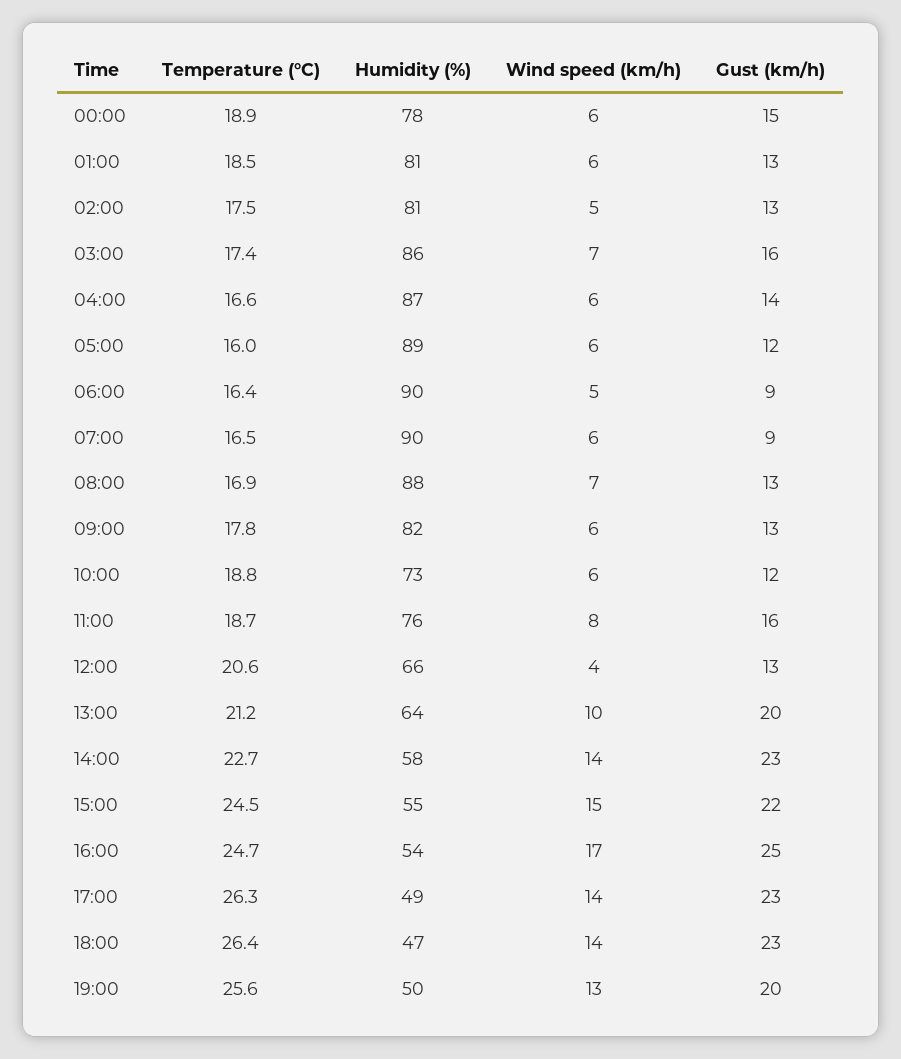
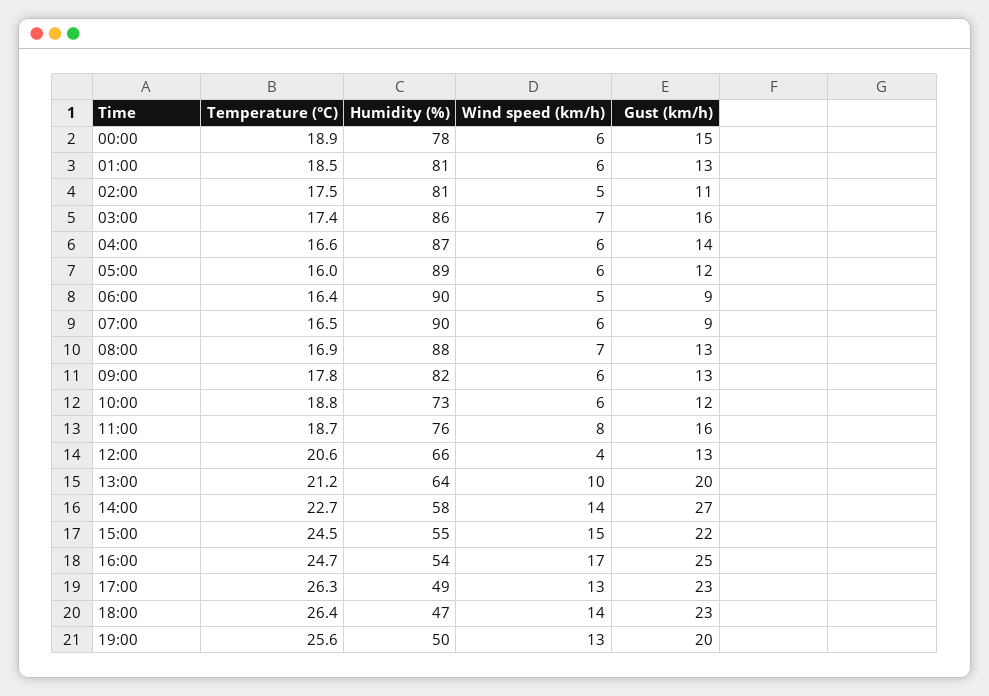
  {
    "Temperature (°C)": {
      "00:00": 18.9,
      "01:00": 18.5,
      "02:00": 17.5,
      "03:00": 17.4,
      "04:00": 16.6,
      "05:00": 16,
      "06:00": 16.4,
      "07:00": 16.5,
      "08:00": 16.9,
      "09:00": 17.8,
      "10:00": 18.8,
      "11:00": 18.7,
      "12:00": 20.6,
      "13:00": 21.2,
      "14:00": 22.7,
      "15:00": 24.5,
      "16:00": 24.7,
      "17:00": 26.3,
      "18:00": 26.4,
      "19:00": 25.6
    },
    "Humidity (%)": {
      "00:00": 78,
      "01:00": 81,
      "02:00": 81,
      "03:00": 86,
      "04:00": 87,
      "05:00": 89,
      "06:00": 90,
      "07:00": 90,
      "08:00": 88,
      "09:00": 82,
      "10:00": 73,
      "11:00": 76,
      "12:00": 66,
      "13:00": 64,
      "14:00": 58,
      "15:00": 55,
      "16:00": 54,
      "17:00": 49,
      "18:00": 47,
      "19:00": 50
    },
    "Wind speed (km/h)": {
      "00:00": 6,
      "01:00": 6,
      "02:00": 5,
      "03:00": 7,
      "04:00": 6,
      "05:00": 6,
      "06:00": 5,
      "07:00": 6,
      "08:00": 7,
      "09:00": 6,
      "10:00": 6,
      "11:00": 8,
      "12:00": 4,
      "13:00": 10,
      "14:00": 14,
      "15:00": 15,
      "16:00": 17,
-     "17:00": 14,
+     "17:00": 13,
      "18:00": 14,
      "19:00": 13
    },
    "Gust (km/h)": {
      "00:00": 15,
      "01:00": 13,
-     "02:00": 13,
+     "02:00": 11,
      "03:00": 16,
      "04:00": 14,
      "05:00": 12,
      "06:00": 9,
      "07:00": 9,
      "08:00": 13,
      "09:00": 13,
      "10:00": 12,
      "11:00": 16,
      "12:00": 13,
      "13:00": 20,
-     "14:00": 23,
+     "14:00": 27,
      "15:00": 22,
      "16:00": 25,
      "17:00": 23,
      "18:00": 23,
      "19:00": 20
    }
  }

